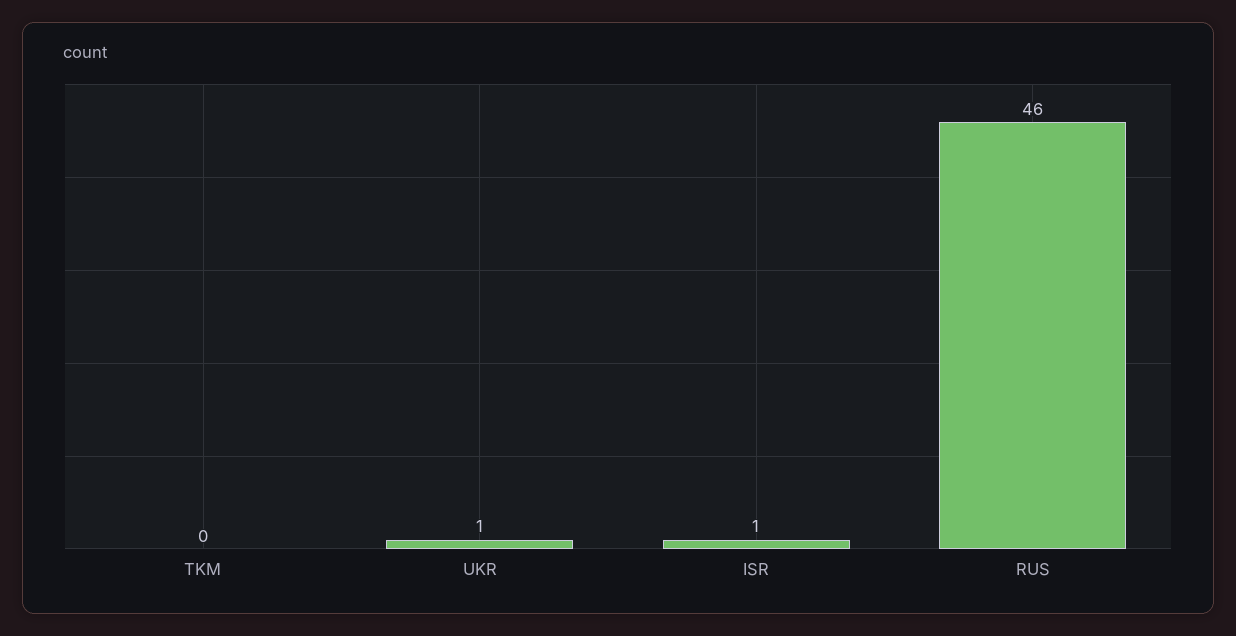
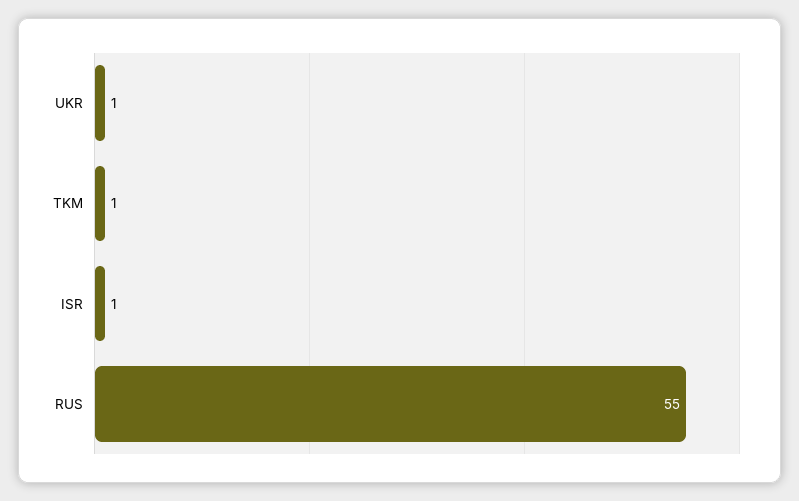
  {
-   "TKM": 0,
+   "TKM": 1,
    "UKR": 1,
    "ISR": 1,
-   "RUS": 46
+   "RUS": 55
  }

